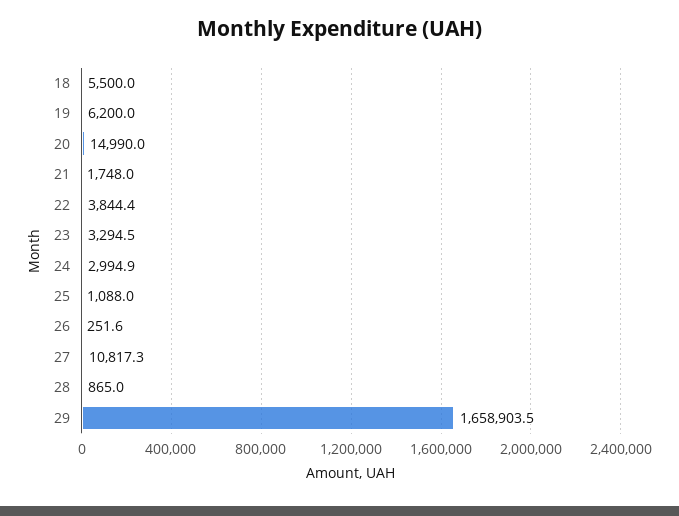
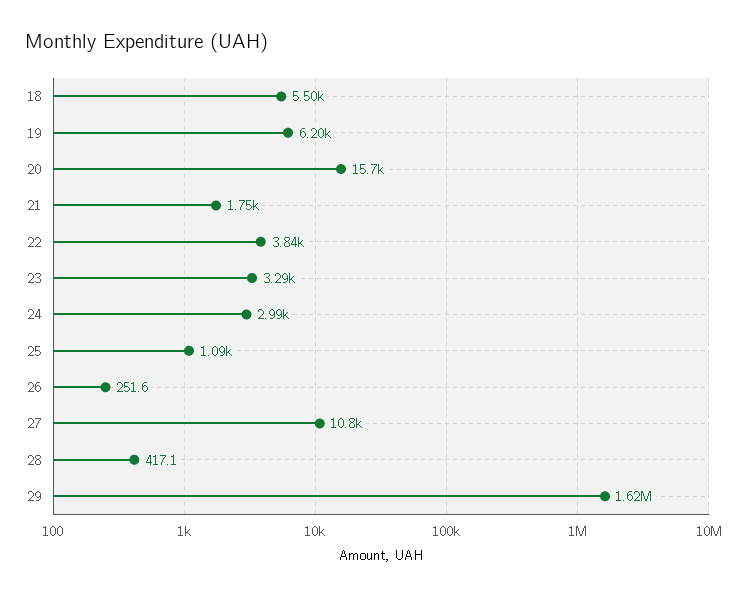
  {
    "18": 5500,
    "19": 6200,
-   "20": 14990,
+   "20": 15700,
    "21": 1748,
    "22": 3844.4,
    "23": 3294.5,
    "24": 2994.9,
    "25": 1088,
    "26": 251.6,
    "27": 10817.3,
-   "28": 865,
+   "28": 417.1,
-   "29": 1658903.5
+   "29": 1620000
  }

